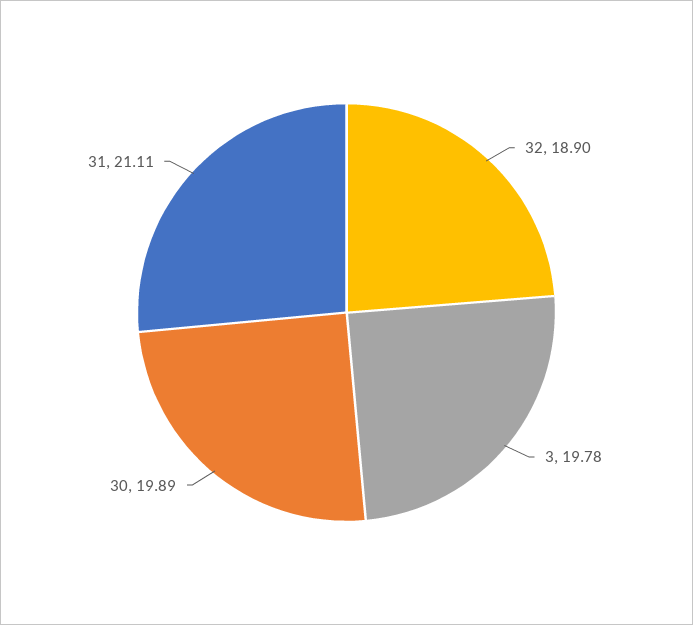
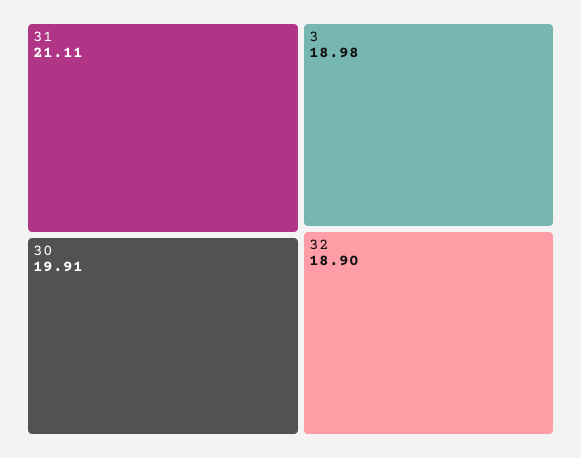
  {
    "32": 18.9,
-   "3": 19.78,
+   "3": 18.98,
-   "30": 19.89,
+   "30": 19.91,
    "31": 21.11
  }

